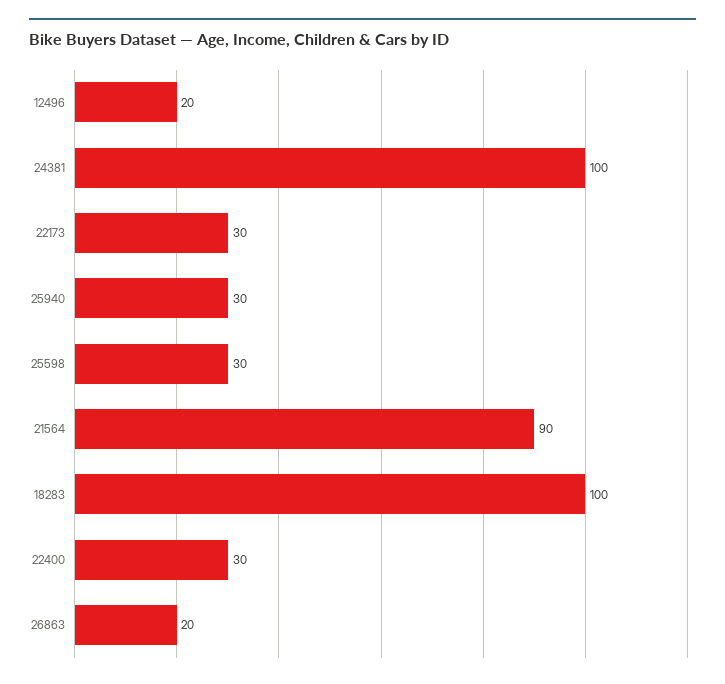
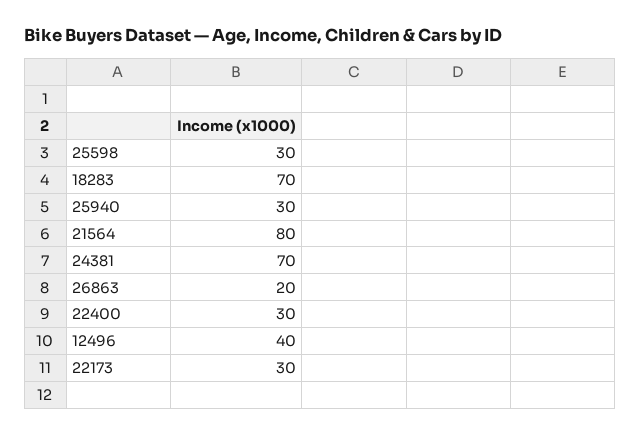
  {
-   "12496": 20,
+   "12496": 40,
-   "24381": 100,
+   "24381": 70,
    "22173": 30,
    "25940": 30,
    "25598": 30,
-   "21564": 90,
+   "21564": 80,
-   "18283": 100,
+   "18283": 70,
    "22400": 30,
    "26863": 20
  }

